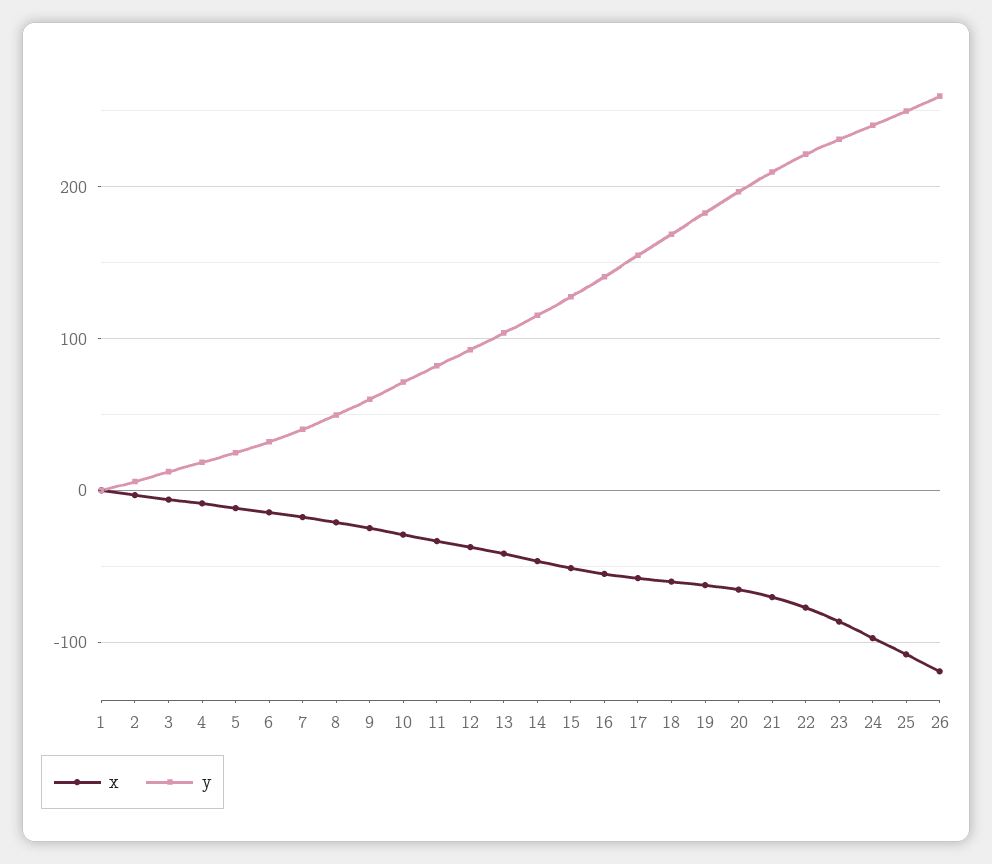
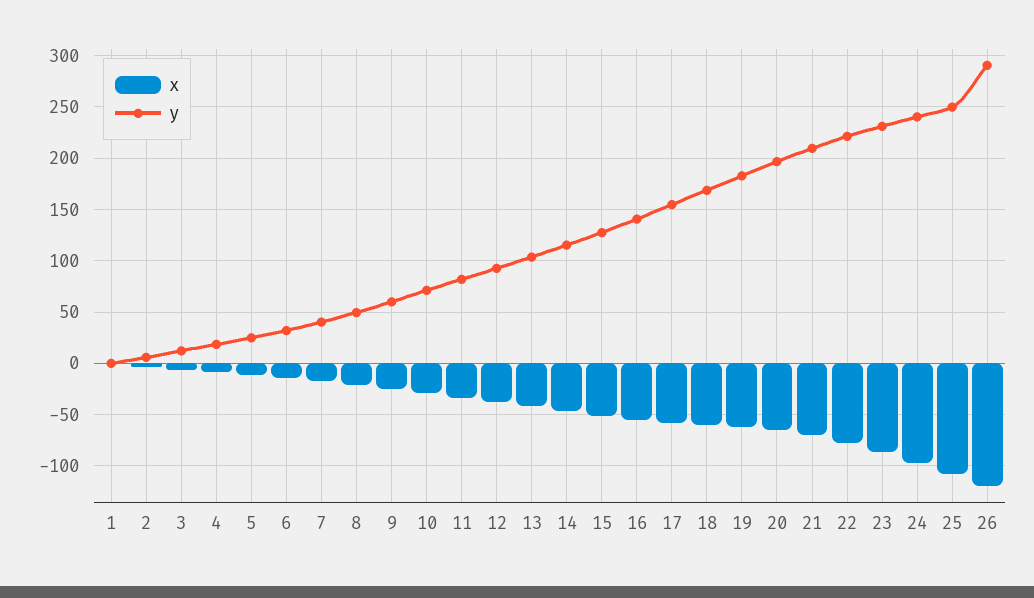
  {
    "x": {
      "1": 0,
      "2": 0,
      "3": -10,
      "4": -10,
      "5": -10,
      "6": -10,
      "7": -20,
      "8": -20,
      "9": -20,
      "10": -30,
      "11": -30,
      "12": -40,
      "13": -40,
      "14": -50,
      "15": -50,
      "16": -60,
      "17": -60,
      "18": -60,
      "19": -60,
      "20": -70,
      "21": -70,
      "22": -80,
      "23": -90,
      "24": -100,
      "25": -110,
      "26": -120
    },
    "y": {
      "1": 0,
      "2": 10,
      "3": 10,
      "4": 20,
      "5": 20,
      "6": 30,
      "7": 40,
      "8": 50,
      "9": 60,
      "10": 70,
      "11": 80,
      "12": 90,
      "13": 100,
      "14": 120,
      "15": 130,
      "16": 140,
      "17": 150,
      "18": 170,
      "19": 180,
      "20": 200,
      "21": 210,
      "22": 220,
      "23": 230,
      "24": 240,
      "25": 250,
-     "26": 260
+     "26": 290
    }
  }

